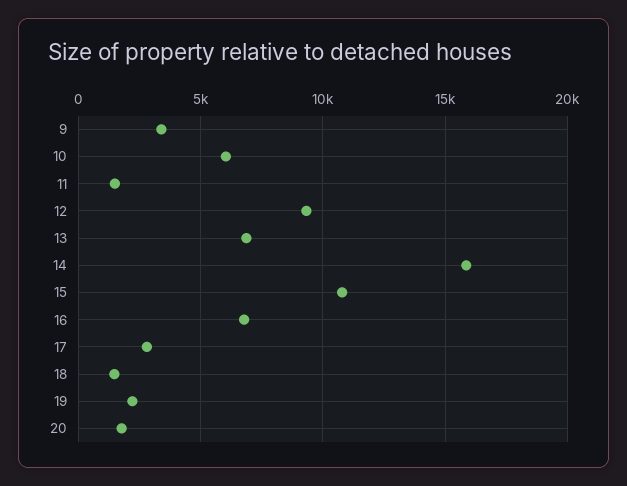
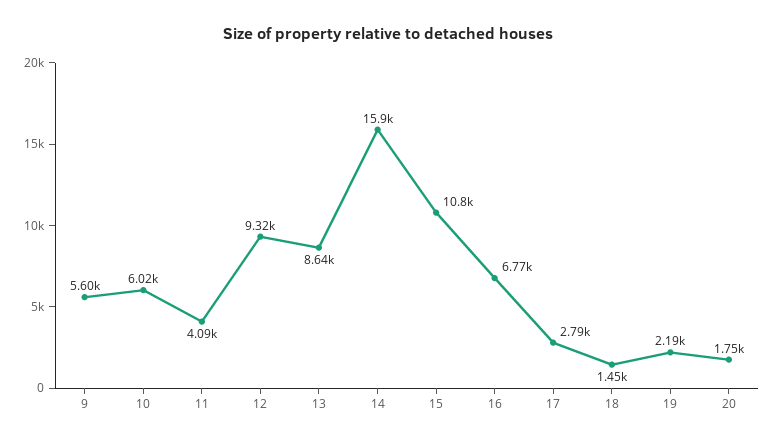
  {
-   "9": 3500,
+   "9": 5600,
    "10": 6020,
-   "11": 1500,
+   "11": 4090,
    "12": 9320,
-   "13": 7000,
+   "13": 8640,
    "14": 15900,
    "15": 10800,
    "16": 6770,
    "17": 2790,
    "18": 1450,
    "19": 2190,
    "20": 1750
  }

